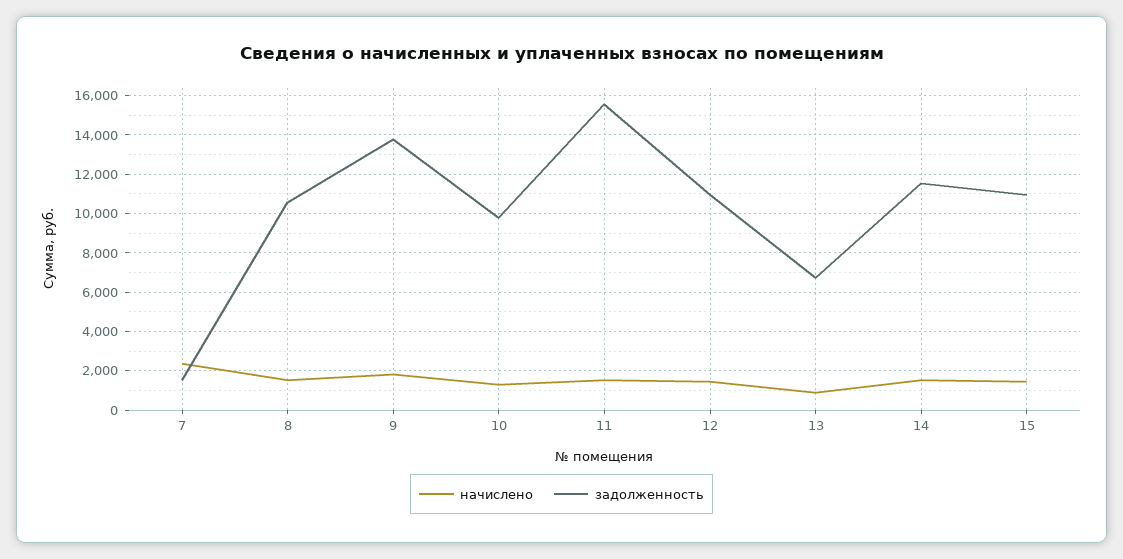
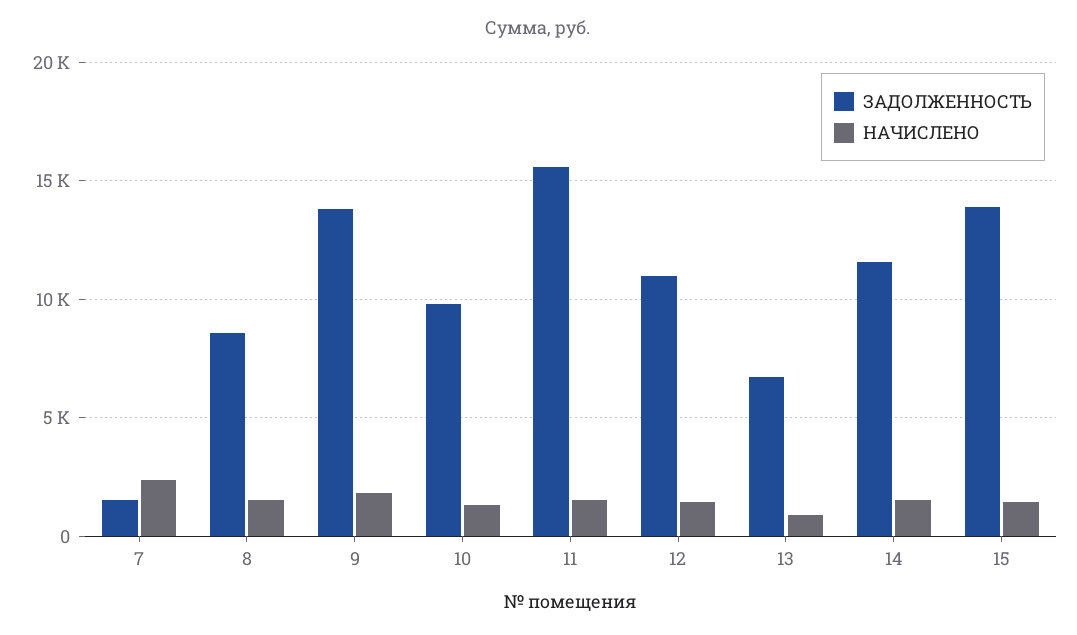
  {
    "начислено": {
      "7": 2500,
      "8": 1500,
      "9": 2000,
      "10": 1500,
      "11": 1500,
      "12": 1500,
      "13": 1000,
      "14": 1500,
      "15": 1500
    },
    "задолженность": {
      "7": 1500,
-     "8": 10500,
+     "8": 8500,
      "9": 14000,
      "10": 10000,
      "11": 15500,
      "12": 11000,
      "13": 6500,
      "14": 11500,
-     "15": 11000
+     "15": 14000
    }
  }

